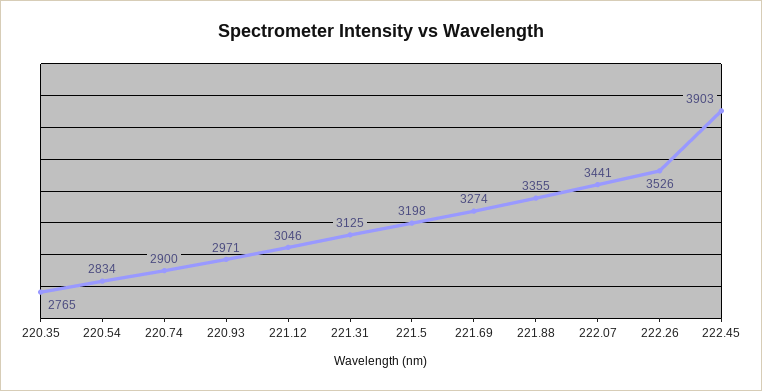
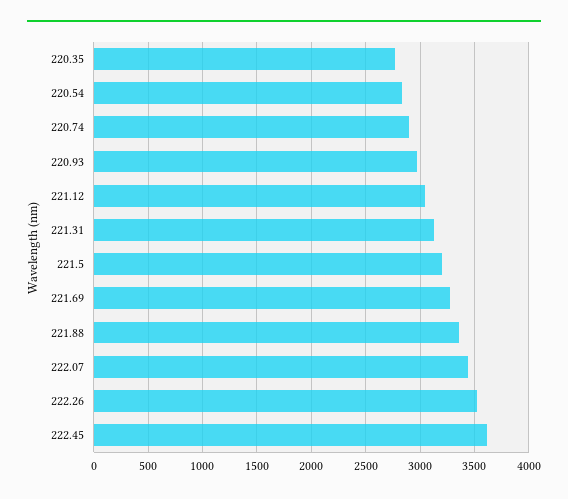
  {
    "220.35": 2765,
    "220.54": 2834,
    "220.74": 2900,
    "220.93": 2971,
    "221.12": 3046,
    "221.31": 3125,
    "221.5": 3198,
    "221.69": 3274,
    "221.88": 3355,
    "222.07": 3441,
    "222.26": 3526,
-   "222.45": 3903
+   "222.45": 3600
  }

